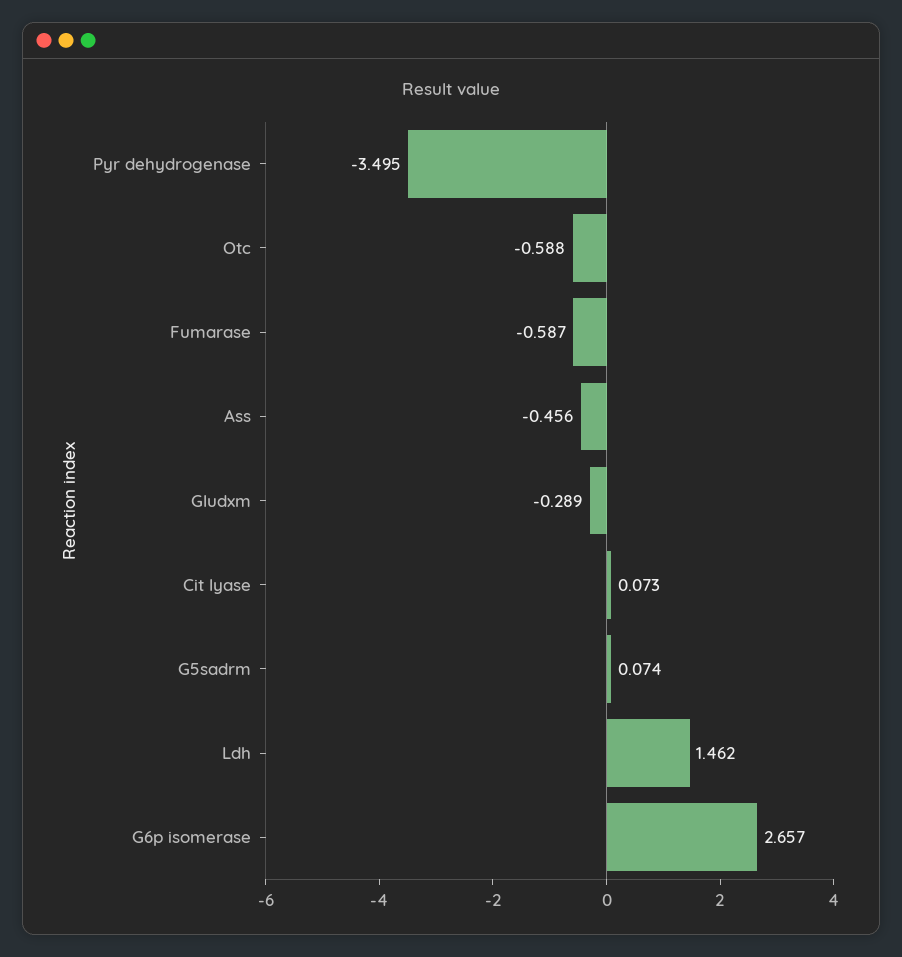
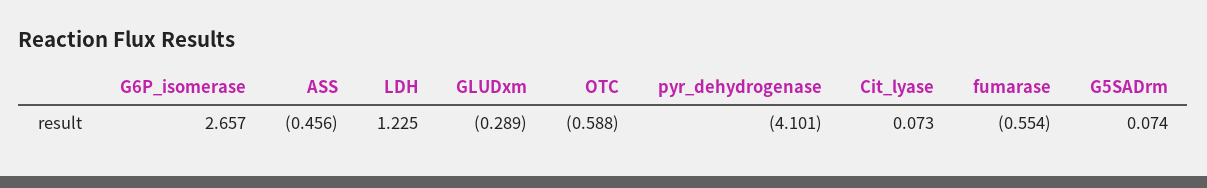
  {
-   "Pyr dehydrogenase": -3.495,
+   "Pyr dehydrogenase": -4.101,
    "Otc": -0.588,
-   "Fumarase": -0.587,
+   "Fumarase": -0.554,
    "Ass": -0.456,
    "Gludxm": -0.289,
    "Cit lyase": 0.073,
    "G5sadrm": 0.074,
-   "Ldh": 1.462,
+   "Ldh": 1.225,
    "G6p isomerase": 2.657
  }

